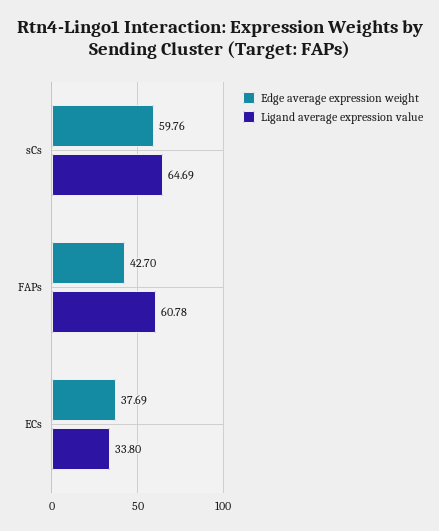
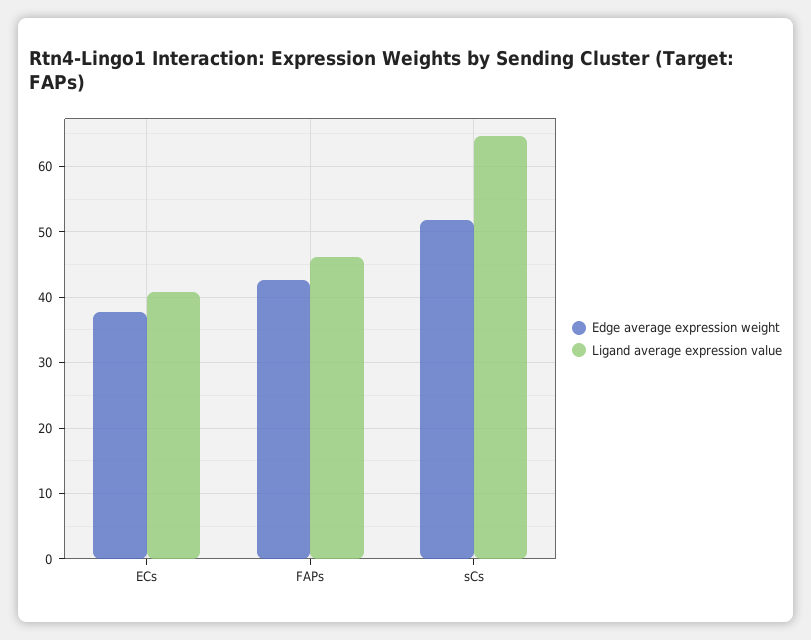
  {
    "Edge average expression weight": {
-     "sCs": 59.76,
+     "sCs": 52,
      "FAPs": 42.7,
      "ECs": 37.69
    },
    "Ligand average expression value": {
      "sCs": 64.69,
-     "FAPs": 60.78,
+     "FAPs": 46,
-     "ECs": 33.8
+     "ECs": 41
    }
  }

